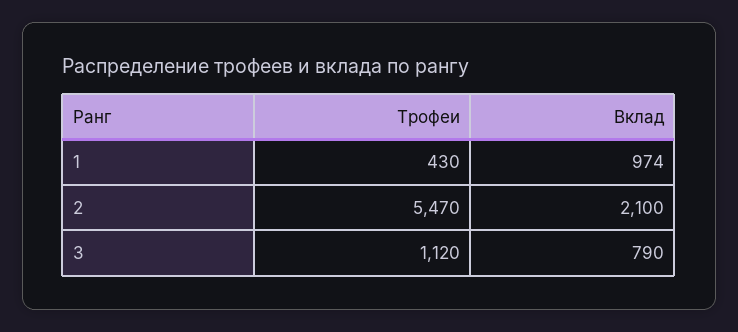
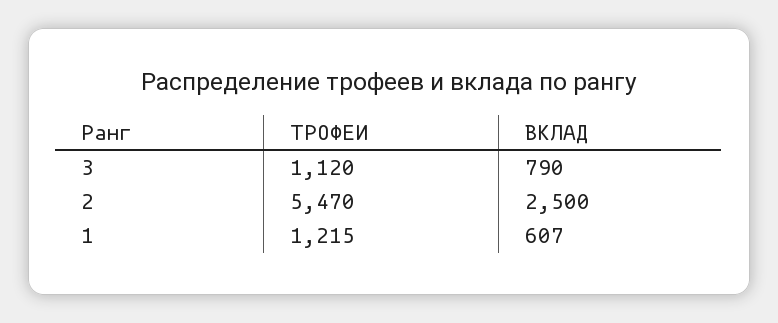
  {
    "Трофеи": {
-     "1": 430,
+     "1": 1215,
      "2": 5470,
      "3": 1120
    },
    "Вклад": {
-     "1": 974,
+     "1": 607,
-     "2": 2100,
+     "2": 2500,
      "3": 790
    }
  }

